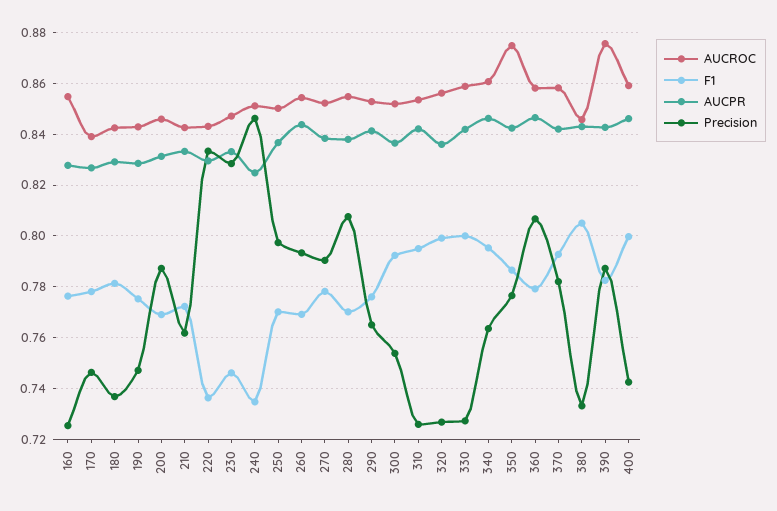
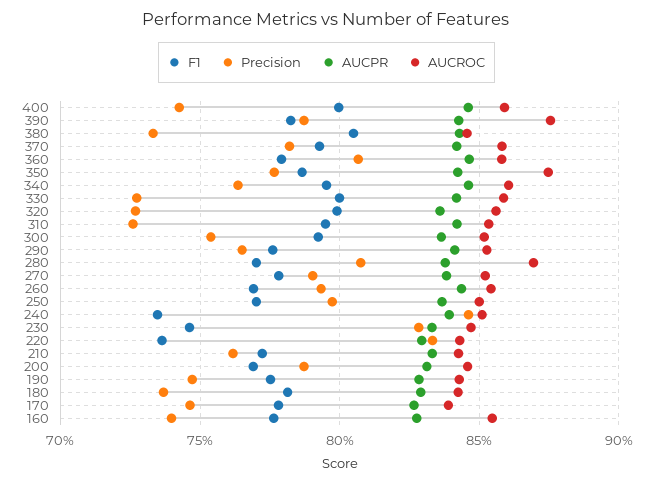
  {
    "AUCROC": {
      "160": 0.855,
      "170": 0.84,
      "180": 0.8425,
      "190": 0.8425,
      "200": 0.845,
      "210": 0.8425,
      "220": 0.8425,
      "230": 0.8475,
      "240": 0.85,
      "250": 0.85,
      "260": 0.855,
      "270": 0.8525,
-     "280": 0.855,
+     "280": 0.87,
      "290": 0.8525,
      "300": 0.8525,
      "310": 0.8525,
      "320": 0.855,
      "330": 0.86,
      "340": 0.86,
      "350": 0.875,
      "360": 0.8575,
      "370": 0.8575,
      "380": 0.845,
      "390": 0.875,
      "400": 0.86
    },
    "F1": {
      "160": 0.7775,
      "170": 0.7775,
      "180": 0.7825,
      "190": 0.775,
      "200": 0.77,
      "210": 0.7725,
      "220": 0.7375,
      "230": 0.745,
      "240": 0.735,
      "250": 0.77,
      "260": 0.77,
      "270": 0.7775,
      "280": 0.77,
      "290": 0.775,
      "300": 0.7925,
      "310": 0.795,
      "320": 0.8,
      "330": 0.8,
      "340": 0.795,
      "350": 0.7875,
      "360": 0.78,
      "370": 0.7925,
      "380": 0.805,
      "390": 0.7825,
      "400": 0.8
    },
    "AUCPR": {
      "160": 0.8275,
      "170": 0.8275,
      "180": 0.83,
      "190": 0.8275,
      "200": 0.8325,
      "210": 0.8325,
      "220": 0.83,
      "230": 0.8325,
-     "240": 0.825,
+     "240": 0.84,
      "250": 0.8375,
      "260": 0.8425,
      "270": 0.8375,
      "280": 0.8375,
      "290": 0.8425,
      "300": 0.8375,
      "310": 0.8425,
      "320": 0.835,
      "330": 0.8425,
      "340": 0.845,
      "350": 0.8425,
      "360": 0.8475,
      "370": 0.8425,
      "380": 0.8425,
      "390": 0.8425,
      "400": 0.845
    },
    "Precision": {
-     "160": 0.725,
+     "160": 0.74,
      "170": 0.7475,
      "180": 0.7375,
      "190": 0.7475,
      "200": 0.7875,
      "210": 0.7625,
      "220": 0.8325,
      "230": 0.8275,
      "240": 0.845,
      "250": 0.7975,
      "260": 0.7925,
      "270": 0.79,
      "280": 0.8075,
      "290": 0.765,
      "300": 0.755,
      "310": 0.725,
      "320": 0.7275,
      "330": 0.7275,
      "340": 0.7625,
      "350": 0.7775,
      "360": 0.8075,
      "370": 0.7825,
      "380": 0.7325,
      "390": 0.7875,
      "400": 0.7425
    }
  }

